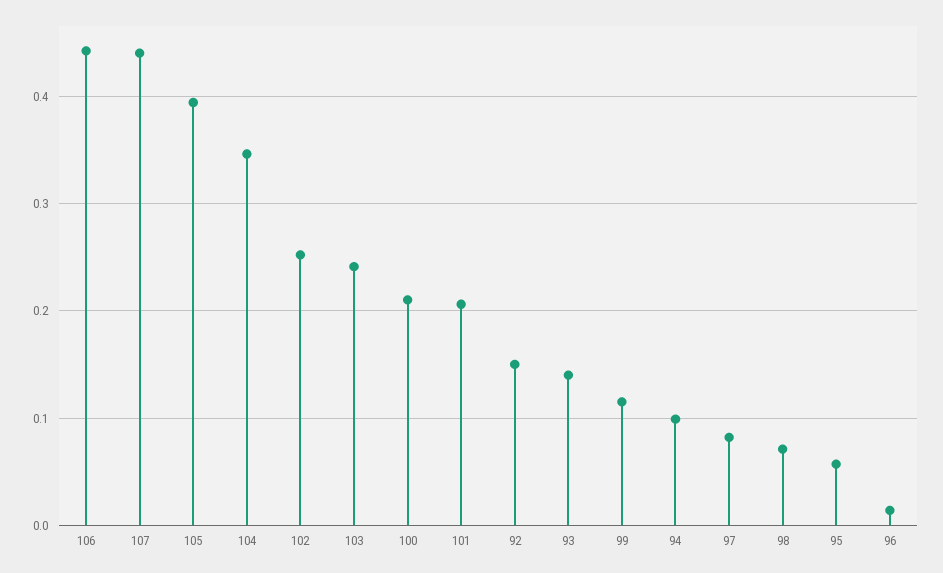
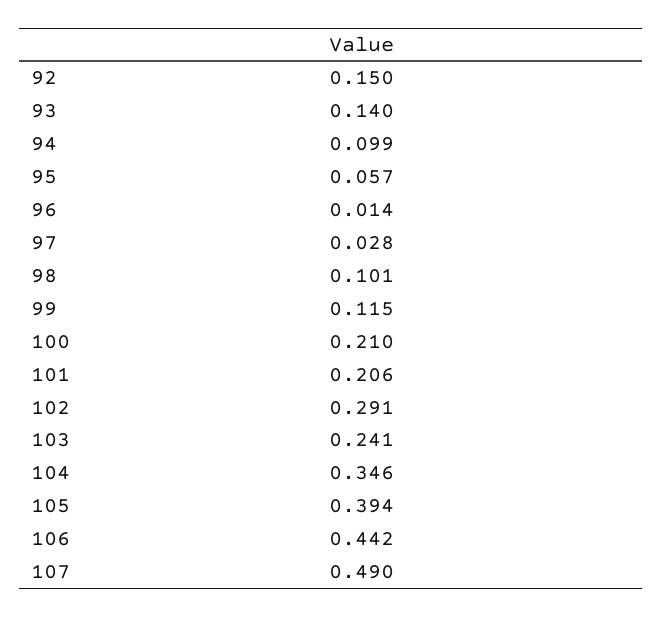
  {
    "106": 0.442,
-   "107": 0.44,
+   "107": 0.49,
    "105": 0.394,
    "104": 0.346,
-   "102": 0.25,
+   "102": 0.291,
    "103": 0.241,
    "100": 0.21,
    "101": 0.206,
    "92": 0.15,
    "93": 0.14,
    "99": 0.115,
    "94": 0.099,
-   "97": 0.08,
+   "97": 0.028,
-   "98": 0.07,
+   "98": 0.101,
    "95": 0.057,
    "96": 0.014
  }

